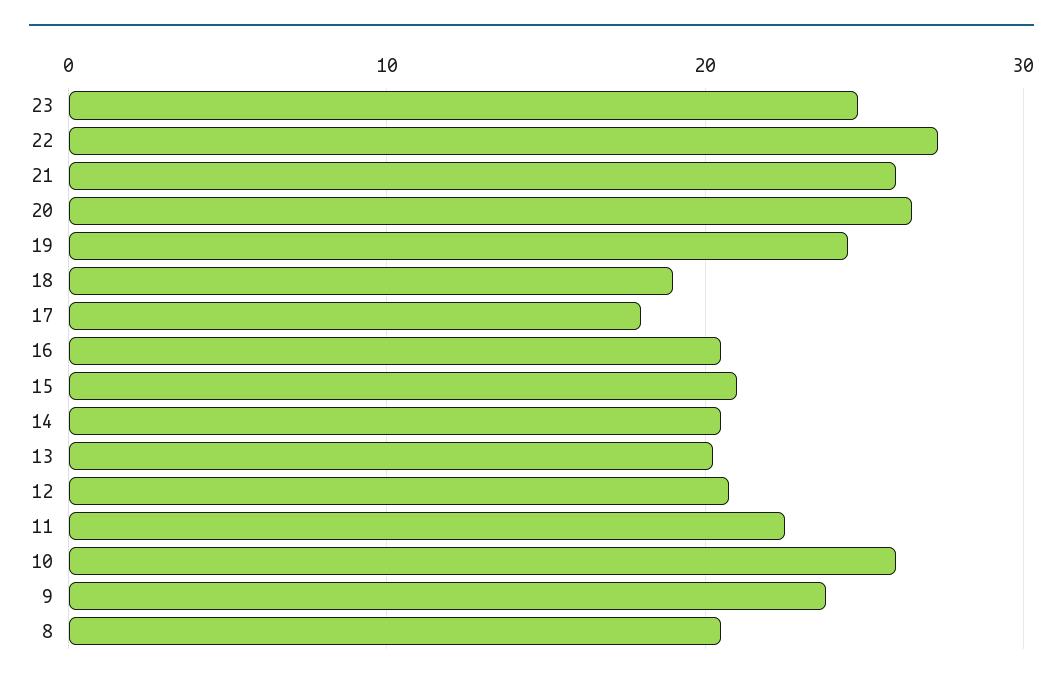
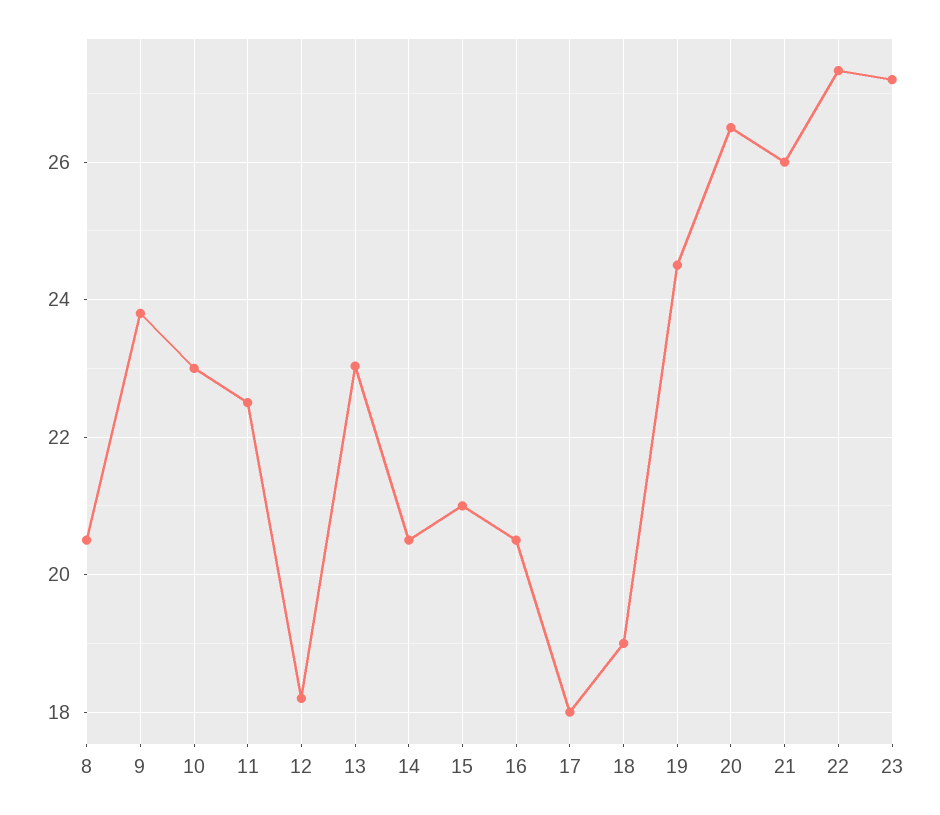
  {
-   "23": 25,
+   "23": 27.2,
    "22": 27.4,
    "21": 26,
    "20": 26.6,
    "19": 24.6,
    "18": 19,
    "17": 18,
    "16": 20.6,
    "15": 21,
    "14": 20.6,
-   "13": 20,
+   "13": 23,
-   "12": 21,
+   "12": 18.2,
    "11": 22.6,
-   "10": 26,
+   "10": 23,
    "9": 23.8,
    "8": 20.6
  }

